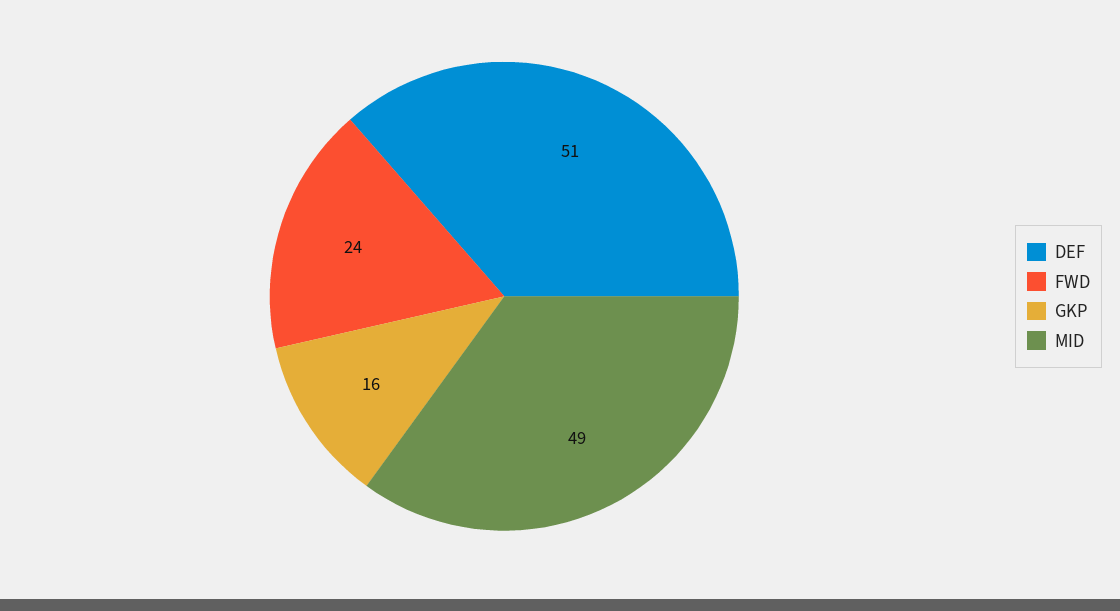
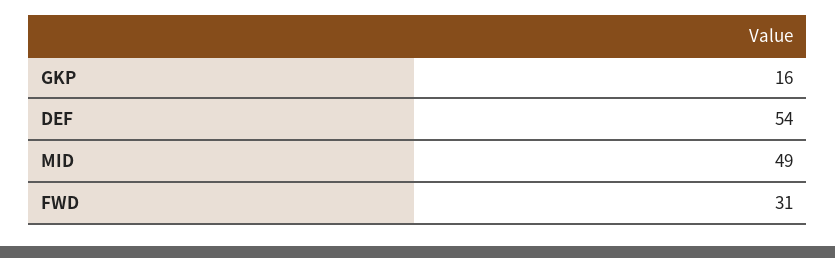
  {
-   "DEF": 51,
+   "DEF": 54,
-   "FWD": 24,
+   "FWD": 31,
    "GKP": 16,
    "MID": 49
  }

